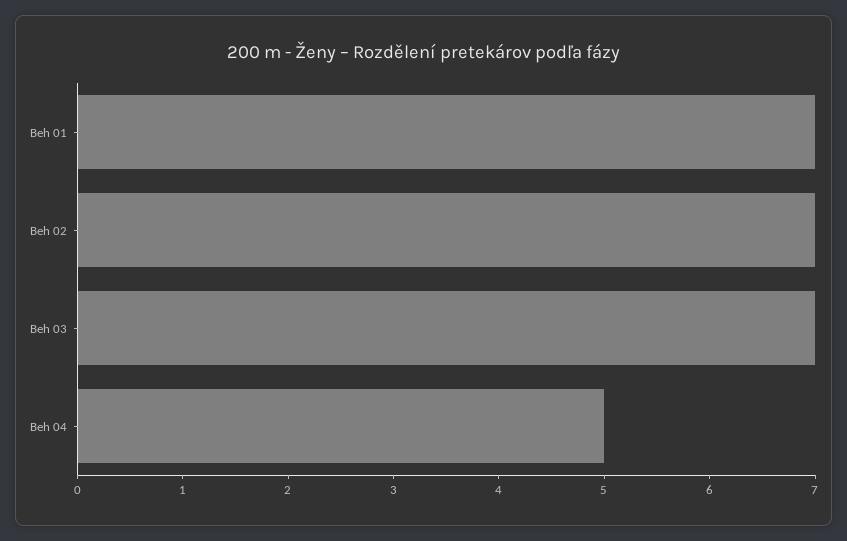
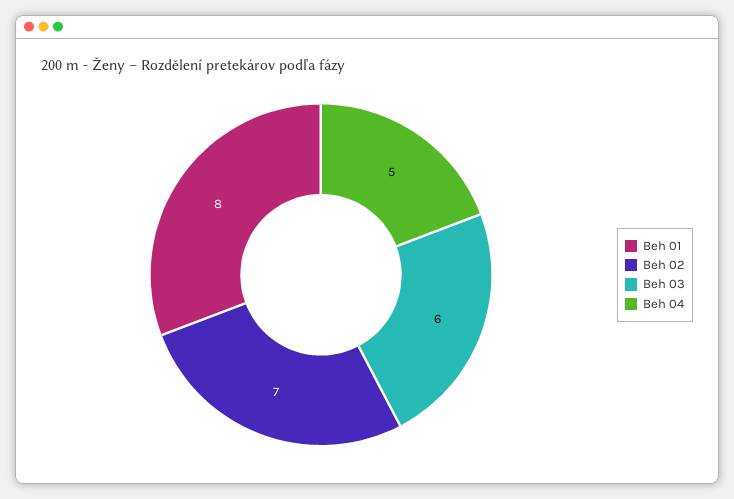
  {
-   "Beh 01": 7,
+   "Beh 01": 8,
    "Beh 02": 7,
-   "Beh 03": 7,
+   "Beh 03": 6,
    "Beh 04": 5
  }

